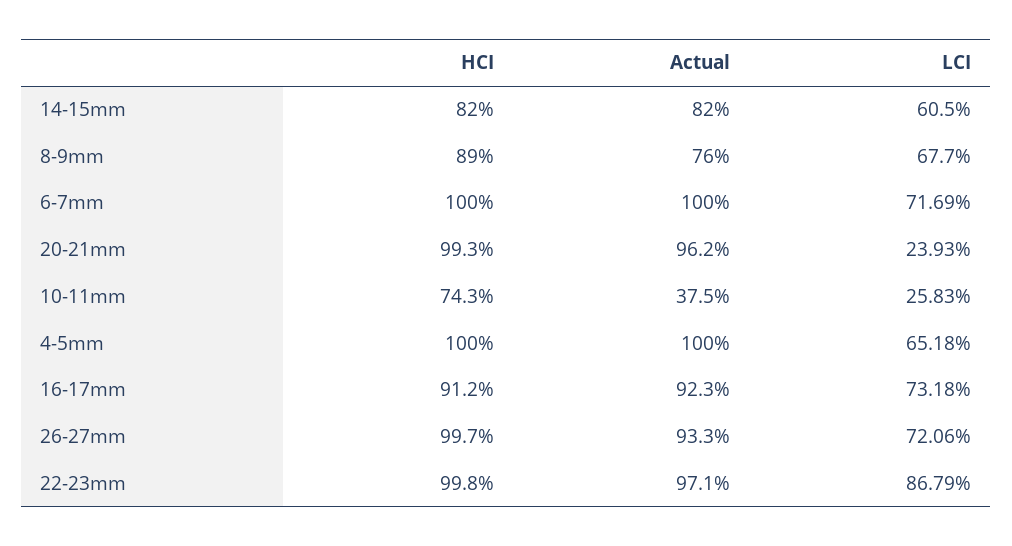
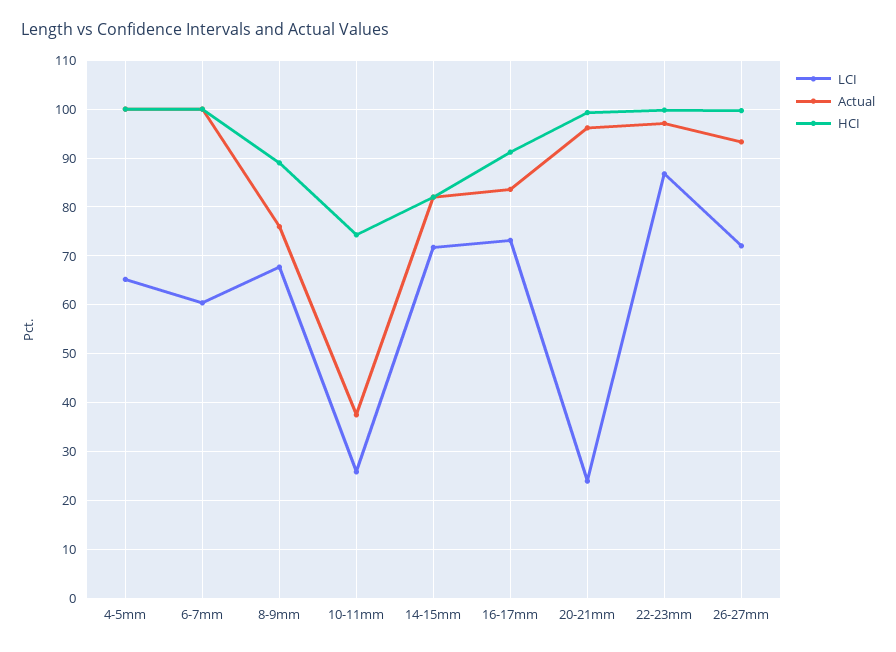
  {
    "HCI": {
      "14-15mm": 82,
      "8-9mm": 89,
      "6-7mm": 100,
      "20-21mm": 99.3,
      "10-11mm": 74.3,
      "4-5mm": 100,
      "16-17mm": 91.2,
      "26-27mm": 99.7,
      "22-23mm": 99.8
    },
    "Actual": {
      "14-15mm": 82,
      "8-9mm": 76,
      "6-7mm": 100,
      "20-21mm": 96.2,
      "10-11mm": 37.5,
      "4-5mm": 100,
-     "16-17mm": 92.3,
+     "16-17mm": 84,
      "26-27mm": 93.3,
      "22-23mm": 97.1
    },
    "LCI": {
-     "14-15mm": 60.5,
+     "14-15mm": 72,
      "8-9mm": 67.7,
-     "6-7mm": 71.69,
+     "6-7mm": 60,
      "20-21mm": 23.93,
      "10-11mm": 25.83,
      "4-5mm": 65.18,
      "16-17mm": 73.18,
      "26-27mm": 72.06,
      "22-23mm": 86.79
    }
  }

